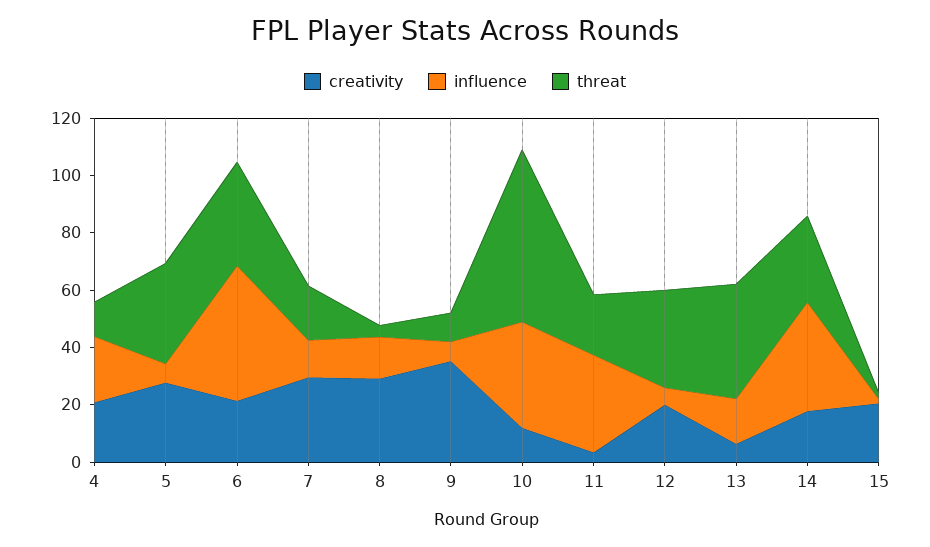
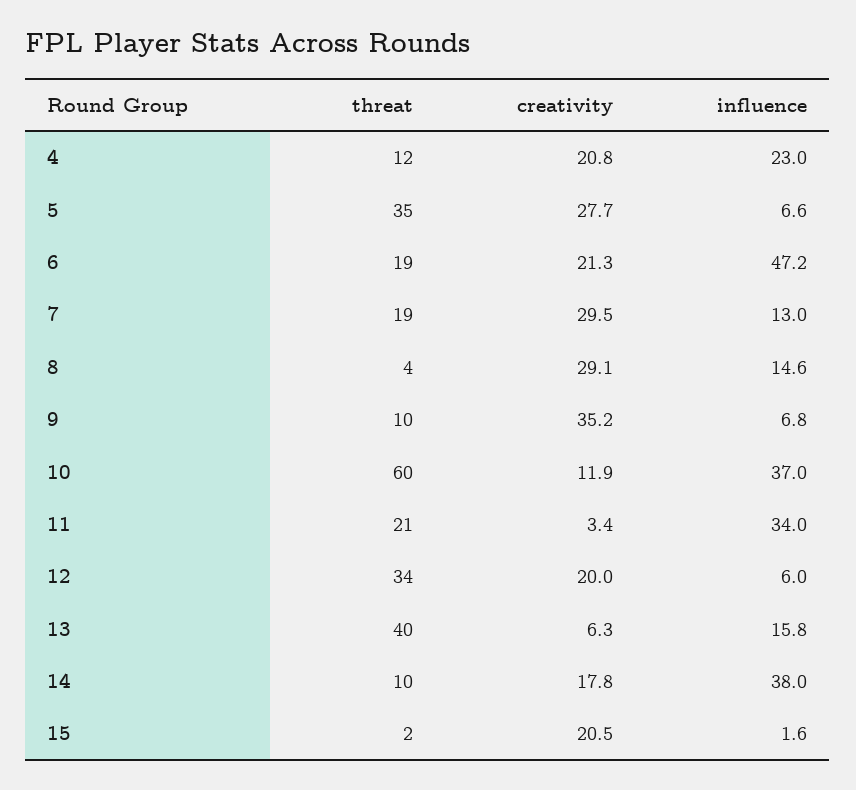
  {
    "creativity": {
      "4": 20.8,
      "5": 27.7,
      "6": 21.3,
      "7": 29.5,
      "8": 29.1,
      "9": 35.2,
      "10": 11.9,
      "11": 3.4,
      "12": 20,
      "13": 6.3,
      "14": 17.8,
      "15": 20.5
    },
    "influence": {
      "4": 23,
      "5": 6.6,
      "6": 47.2,
      "7": 13,
      "8": 14.6,
      "9": 6.8,
      "10": 37,
      "11": 34,
      "12": 6,
      "13": 15.8,
      "14": 38,
      "15": 1.6
    },
    "threat": {
      "4": 12,
      "5": 35,
-     "6": 35,
+     "6": 19,
      "7": 19,
      "8": 4,
      "9": 10,
      "10": 60,
      "11": 21,
      "12": 34,
      "13": 40,
-     "14": 30,
+     "14": 10,
      "15": 2
    }
  }

